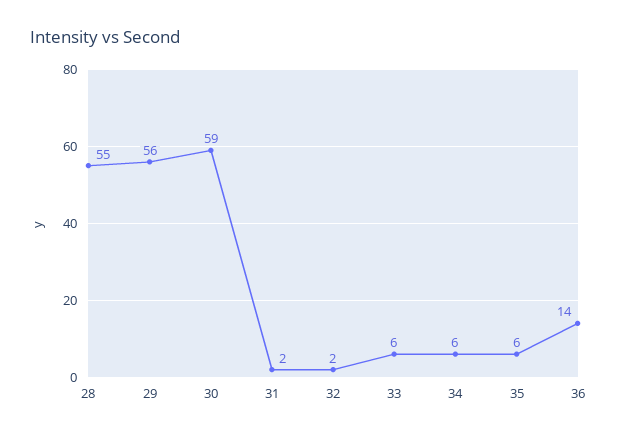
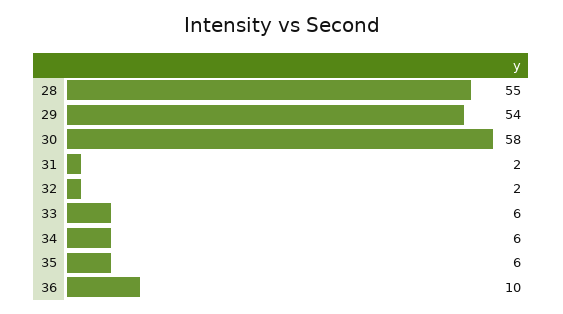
  {
    "28": 55,
-   "29": 56,
+   "29": 54,
-   "30": 59,
+   "30": 58,
    "31": 2,
    "32": 2,
    "33": 6,
    "34": 6,
    "35": 6,
-   "36": 14
+   "36": 10
  }

